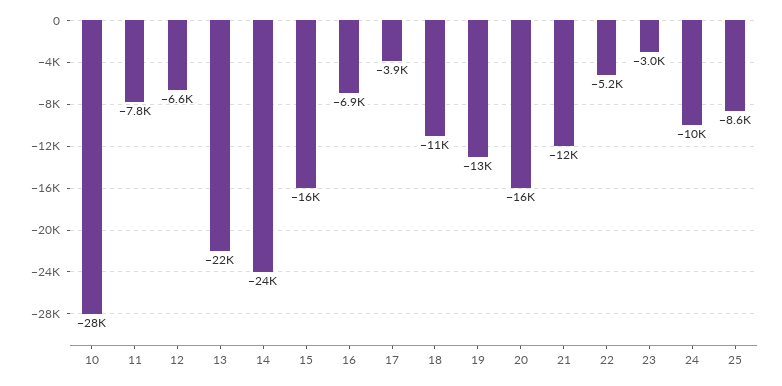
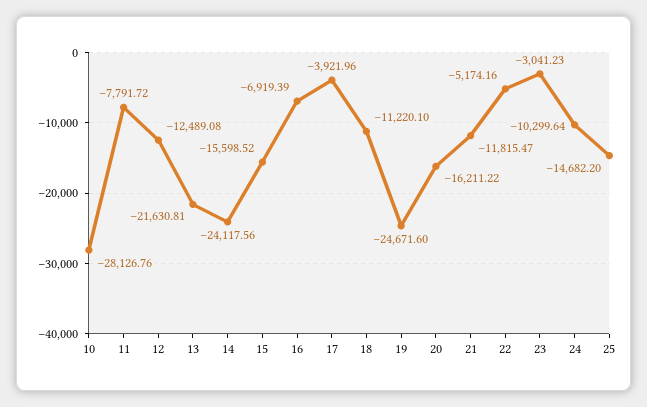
  {
    "10": -28126.76,
    "11": -7791.72,
-   "12": -6600,
+   "12": -12489.08,
    "13": -21630.81,
    "14": -24117.56,
    "15": -15598.52,
    "16": -6919.39,
    "17": -3921.96,
    "18": -11220.1,
-   "19": -13000,
+   "19": -24671.6,
    "20": -16211.22,
    "21": -11815.47,
    "22": -5174.16,
    "23": -3041.23,
    "24": -10299.64,
-   "25": -8600
+   "25": -14682.2
  }

